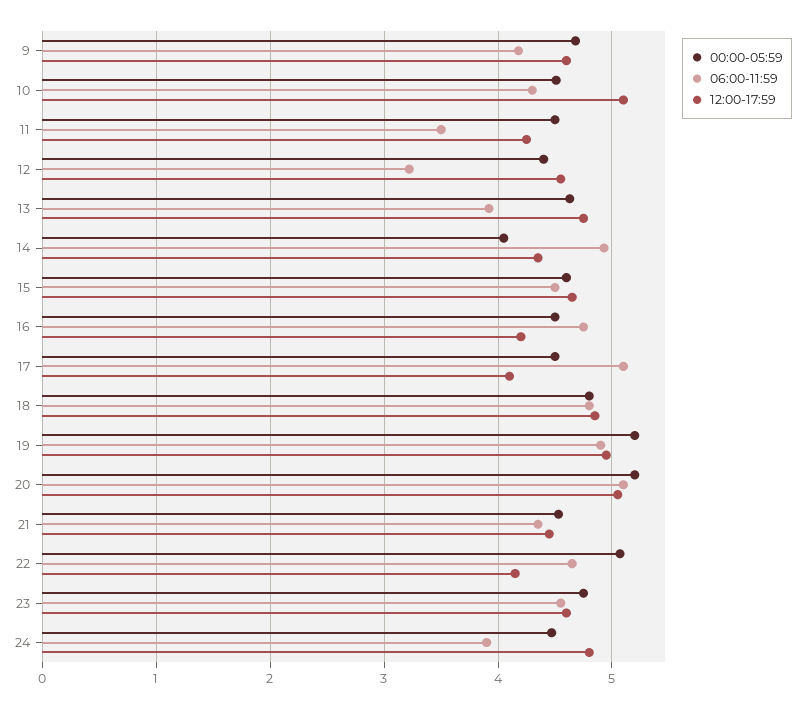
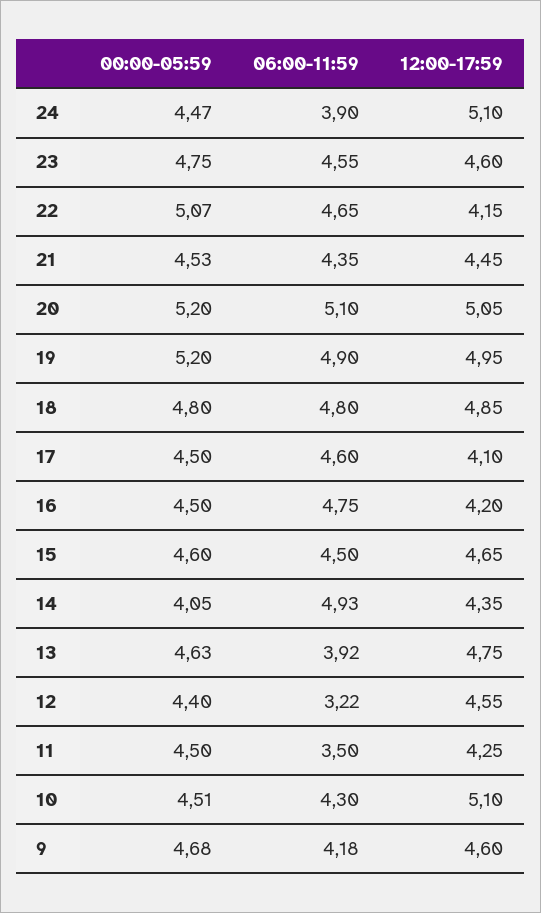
  {
    "00:00-05:59": {
      "9": 4.68,
      "10": 4.51,
      "11": 4.5,
      "12": 4.4,
      "13": 4.63,
      "14": 4.05,
      "15": 4.6,
      "16": 4.5,
      "17": 4.5,
      "18": 4.8,
      "19": 5.2,
      "20": 5.2,
      "21": 4.53,
      "22": 5.07,
      "23": 4.75,
      "24": 4.47
    },
    "06:00-11:59": {
      "9": 4.18,
      "10": 4.3,
      "11": 3.5,
      "12": 3.22,
      "13": 3.92,
      "14": 4.93,
      "15": 4.5,
      "16": 4.75,
-     "17": 5.1,
+     "17": 4.6,
      "18": 4.8,
      "19": 4.9,
      "20": 5.1,
      "21": 4.35,
      "22": 4.65,
      "23": 4.55,
      "24": 3.9
    },
    "12:00-17:59": {
      "9": 4.6,
      "10": 5.1,
      "11": 4.25,
      "12": 4.55,
      "13": 4.75,
      "14": 4.35,
      "15": 4.65,
      "16": 4.2,
      "17": 4.1,
      "18": 4.85,
      "19": 4.95,
      "20": 5.05,
      "21": 4.45,
      "22": 4.15,
      "23": 4.6,
-     "24": 4.8
+     "24": 5.1
    }
  }

